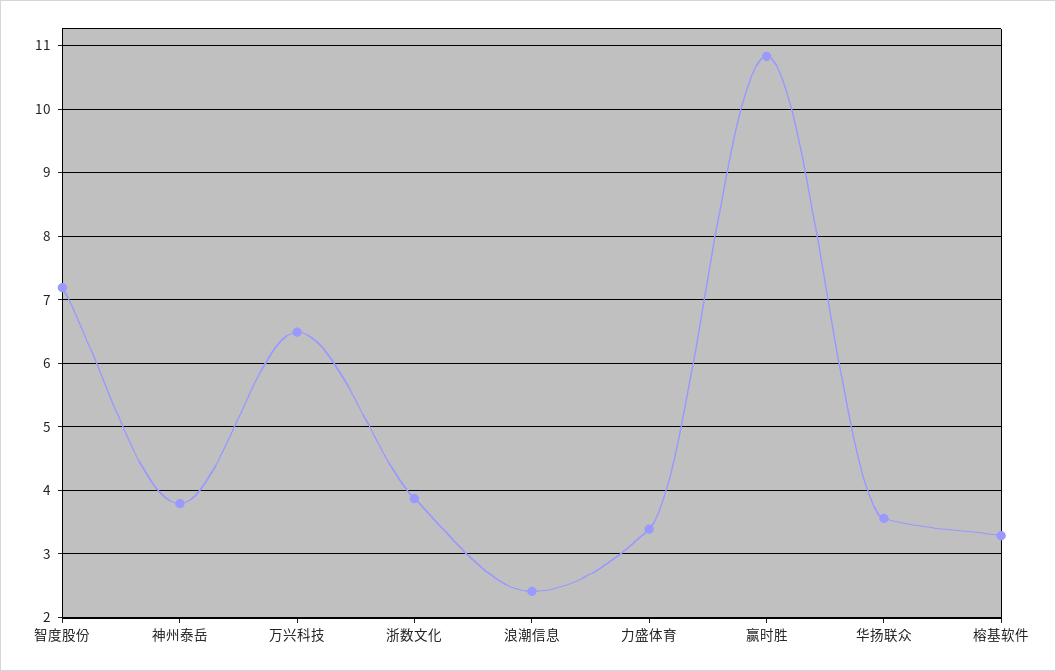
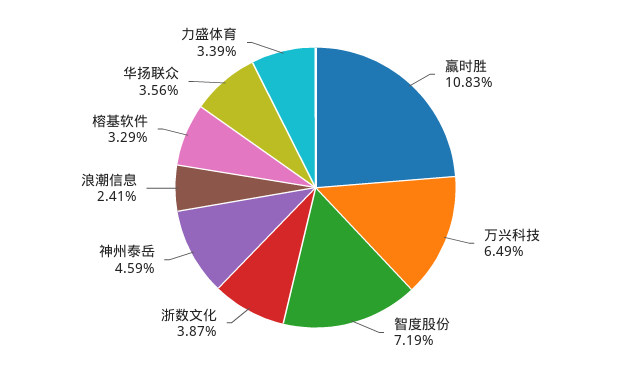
  {
    "智度股份": 7.19,
-   "神州泰岳": 3.8,
+   "神州泰岳": 4.59,
    "万兴科技": 6.49,
    "浙数文化": 3.87,
    "浪潮信息": 2.41,
    "力盛体育": 3.39,
    "赢时胜": 10.83,
    "华扬联众": 3.56,
    "榕基软件": 3.29
  }

